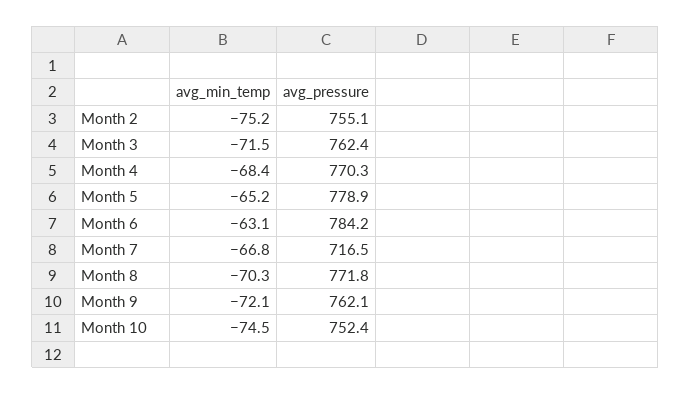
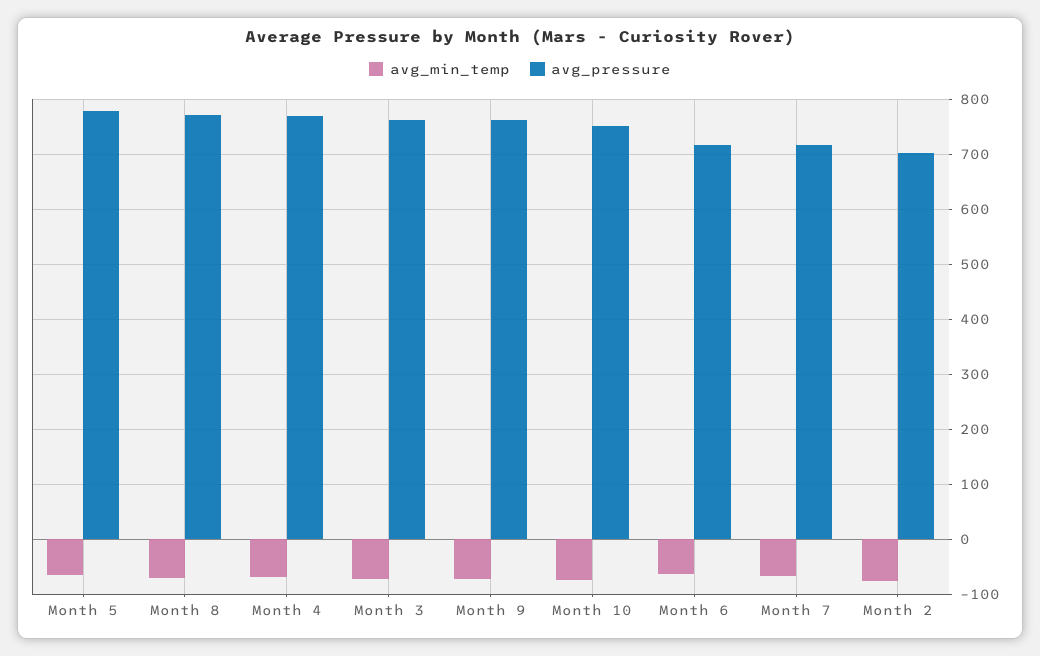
  {
    "avg_min_temp": {
      "Month 2": -75.2,
      "Month 3": -71.5,
      "Month 4": -68.4,
      "Month 5": -65.2,
      "Month 6": -63.1,
      "Month 7": -66.8,
      "Month 8": -70.3,
      "Month 9": -72.1,
      "Month 10": -74.5
    },
    "avg_pressure": {
-     "Month 2": 755.1,
+     "Month 2": 700,
      "Month 3": 762.4,
      "Month 4": 770.3,
      "Month 5": 778.9,
-     "Month 6": 784.2,
+     "Month 6": 720,
      "Month 7": 716.5,
      "Month 8": 771.8,
      "Month 9": 762.1,
      "Month 10": 752.4
    }
  }

